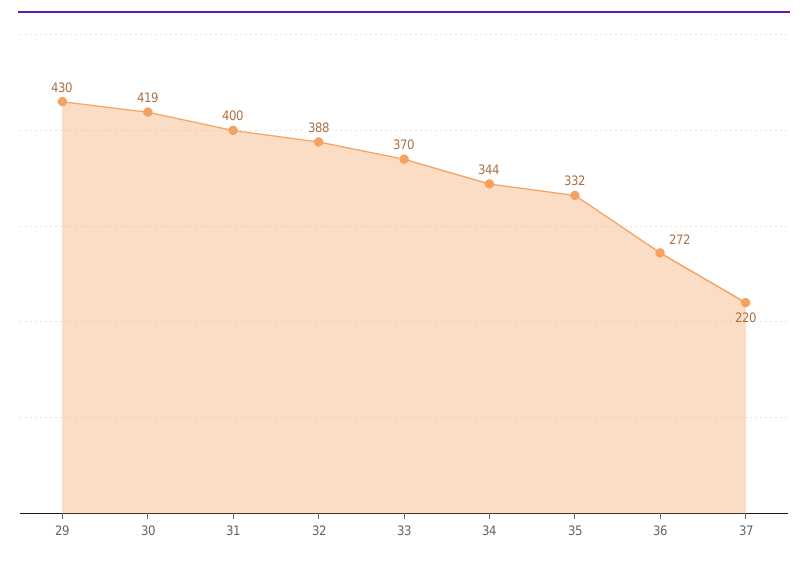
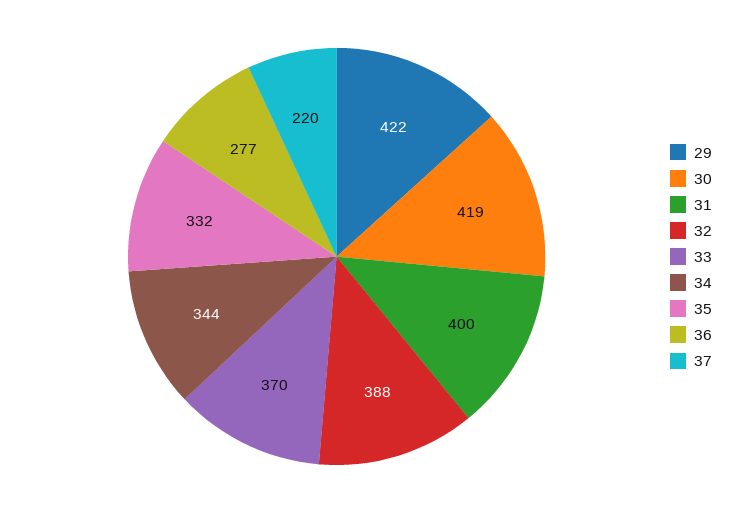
  {
-   "29": 430,
+   "29": 422,
    "30": 419,
    "31": 400,
    "32": 388,
    "33": 370,
    "34": 344,
    "35": 332,
-   "36": 272,
+   "36": 277,
    "37": 220
  }

